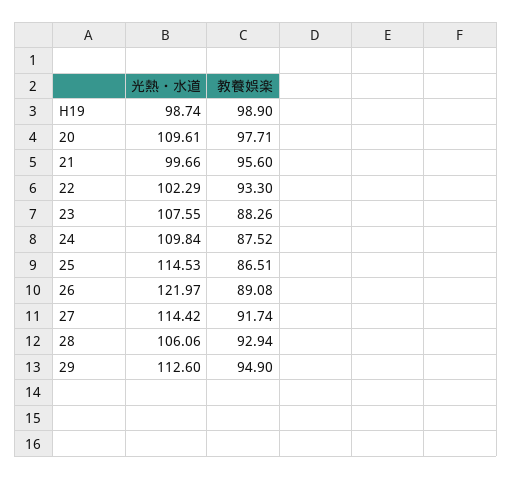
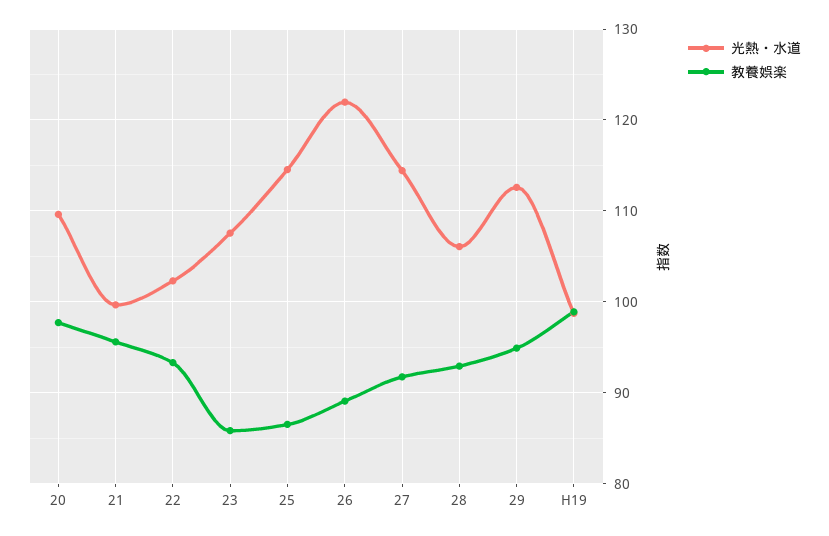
  {
    "光熱・水道": {
      "H19": 98.74,
      "20": 109.61,
      "21": 99.66,
      "22": 102.29,
      "23": 107.55,
-     "24": 109.84,
      "25": 114.53,
      "26": 121.97,
      "27": 114.42,
      "28": 106.06,
      "29": 112.6
    },
    "教養娯楽": {
      "H19": 98.9,
      "20": 97.71,
      "21": 95.6,
      "22": 93.3,
-     "23": 88.26,
+     "23": 86,
-     "24": 87.52,
      "25": 86.51,
      "26": 89.08,
      "27": 91.74,
      "28": 92.94,
      "29": 94.9
    }
  }

